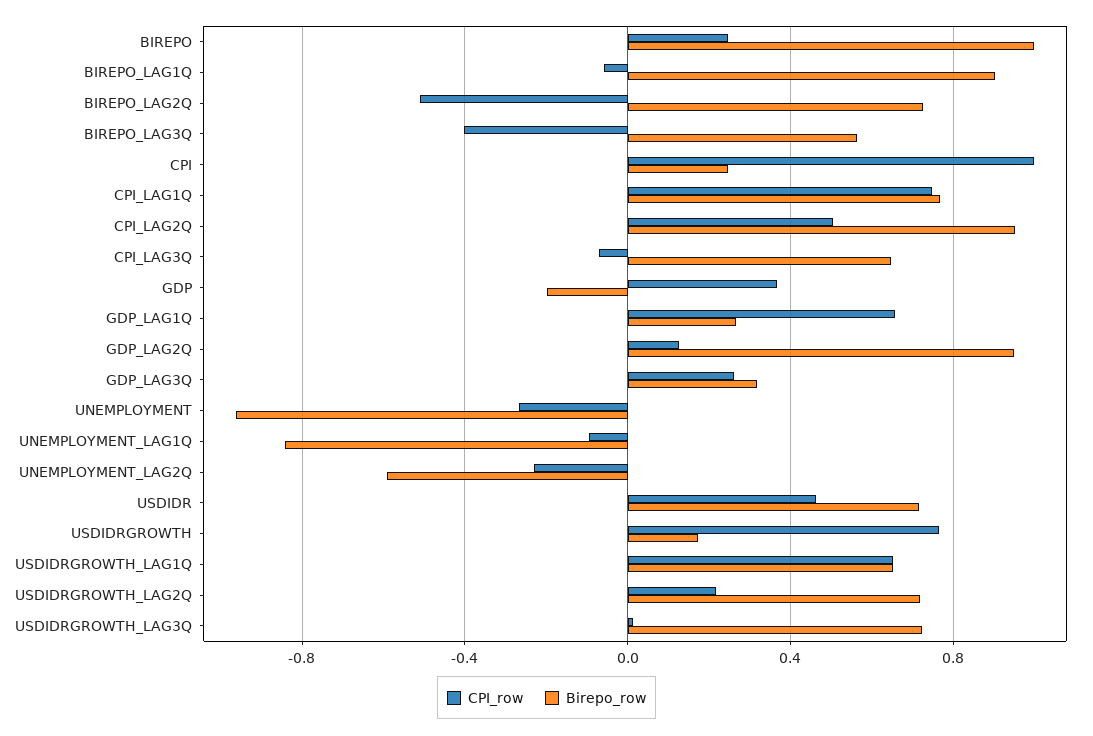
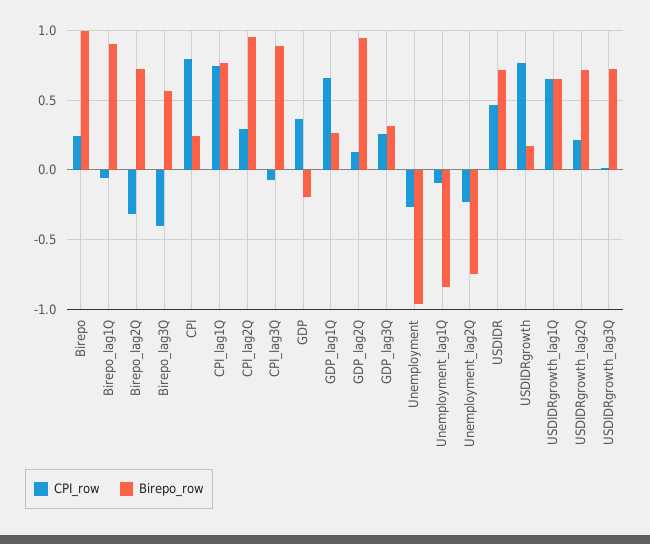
  {
    "CPI_row": {
      "BIREPO": 0.25,
      "BIREPO_LAG1Q": -0.05,
-     "BIREPO_LAG2Q": -0.5,
+     "BIREPO_LAG2Q": -0.3,
      "BIREPO_LAG3Q": -0.4,
-     "CPI": 1,
+     "CPI": 0.8,
      "CPI_LAG1Q": 0.75,
-     "CPI_LAG2Q": 0.5,
+     "CPI_LAG2Q": 0.3,
      "CPI_LAG3Q": -0.05,
      "GDP": 0.35,
      "GDP_LAG1Q": 0.65,
      "GDP_LAG2Q": 0.15,
      "GDP_LAG3Q": 0.25,
      "UNEMPLOYMENT": -0.25,
      "UNEMPLOYMENT_LAG1Q": -0.1,
      "UNEMPLOYMENT_LAG2Q": -0.25,
      "USDIDR": 0.45,
      "USDIDRGROWTH": 0.75,
      "USDIDRGROWTH_LAG1Q": 0.65,
      "USDIDRGROWTH_LAG2Q": 0.2,
      "USDIDRGROWTH_LAG3Q": 0
    },
    "Birepo_row": {
      "BIREPO": 1,
      "BIREPO_LAG1Q": 0.9,
      "BIREPO_LAG2Q": 0.75,
      "BIREPO_LAG3Q": 0.55,
      "CPI": 0.25,
      "CPI_LAG1Q": 0.75,
      "CPI_LAG2Q": 0.95,
-     "CPI_LAG3Q": 0.65,
+     "CPI_LAG3Q": 0.9,
      "GDP": -0.2,
      "GDP_LAG1Q": 0.25,
      "GDP_LAG2Q": 0.95,
      "GDP_LAG3Q": 0.3,
      "UNEMPLOYMENT": -0.95,
      "UNEMPLOYMENT_LAG1Q": -0.85,
-     "UNEMPLOYMENT_LAG2Q": -0.6,
+     "UNEMPLOYMENT_LAG2Q": -0.75,
      "USDIDR": 0.7,
      "USDIDRGROWTH": 0.15,
      "USDIDRGROWTH_LAG1Q": 0.65,
      "USDIDRGROWTH_LAG2Q": 0.7,
      "USDIDRGROWTH_LAG3Q": 0.7
    }
  }

